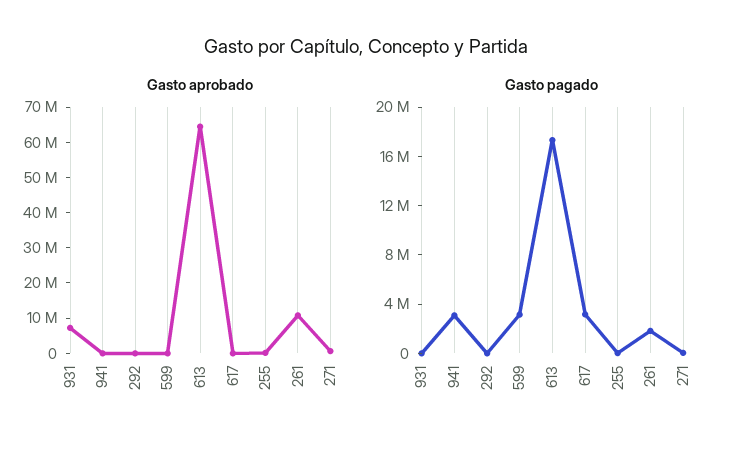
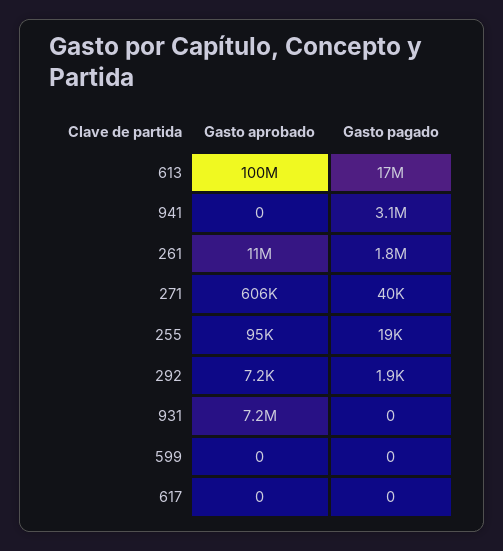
  {
    "Gasto aprobado": {
      "931": 7200000,
      "941": 0,
      "292": 7200,
      "599": 0,
-     "613": 65000000,
+     "613": 100000000,
      "617": 0,
      "255": 95000,
      "261": 11000000,
      "271": 606000
    },
    "Gasto pagado": {
      "931": 0,
      "941": 3100000,
      "292": 1900,
-     "599": 3000000,
+     "599": 0,
      "613": 17000000,
-     "617": 3000000,
+     "617": 0,
      "255": 19000,
      "261": 1800000,
      "271": 40000
    }
  }

